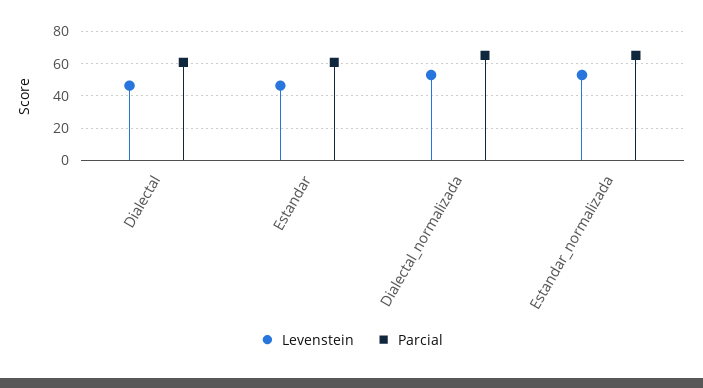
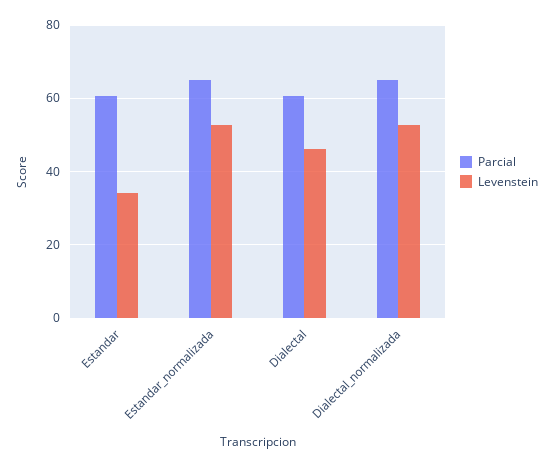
  {
    "Levenstein": {
      "Dialectal": 46,
-     "Estandar": 45,
+     "Estandar": 34,
      "Dialectal_normalizada": 52,
      "Estandar_normalizada": 52
    },
    "Parcial": {
      "Dialectal": 60,
      "Estandar": 60,
      "Dialectal_normalizada": 66,
      "Estandar_normalizada": 66
    }
  }

